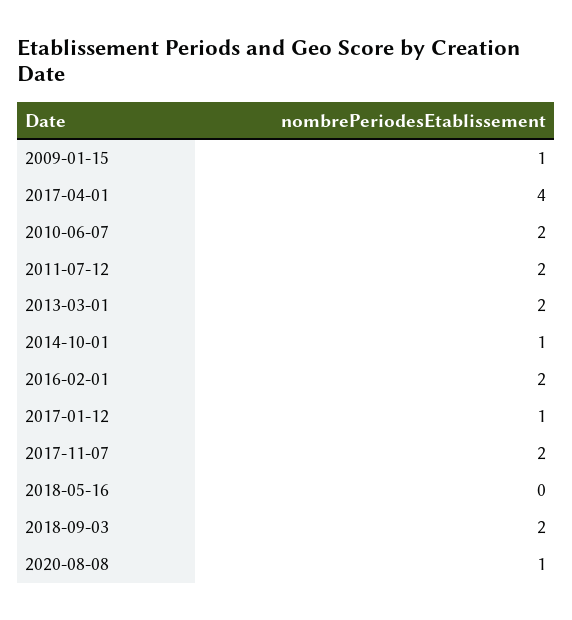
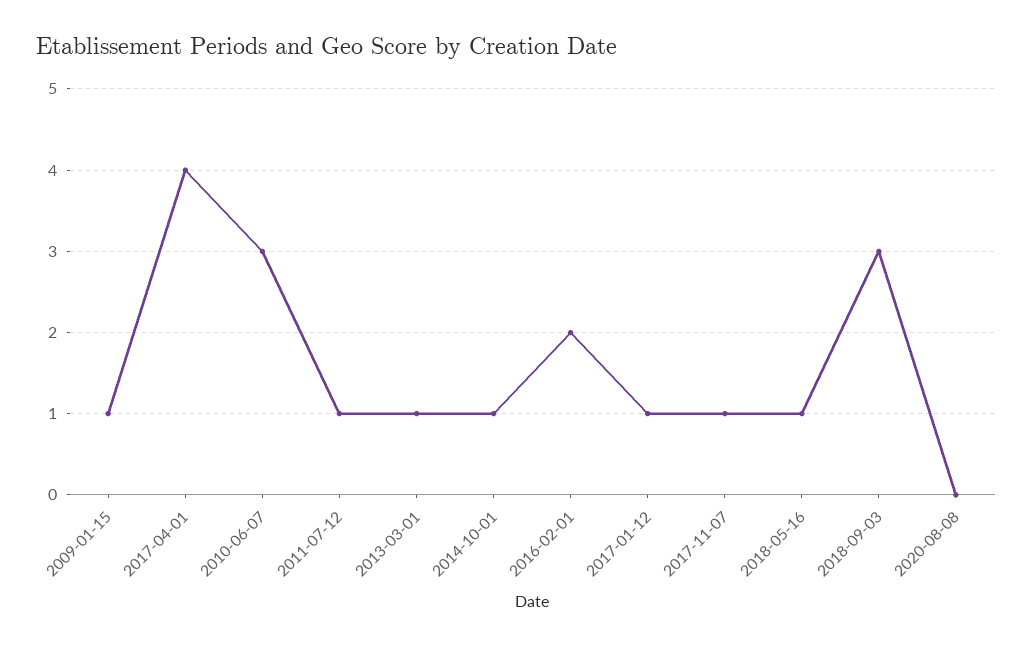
  {
    "2009-01-15": 1,
    "2017-04-01": 4,
-   "2010-06-07": 2,
+   "2010-06-07": 3,
-   "2011-07-12": 2,
+   "2011-07-12": 1,
-   "2013-03-01": 2,
+   "2013-03-01": 1,
    "2014-10-01": 1,
    "2016-02-01": 2,
    "2017-01-12": 1,
-   "2017-11-07": 2,
+   "2017-11-07": 1,
-   "2018-05-16": 0,
+   "2018-05-16": 1,
-   "2018-09-03": 2,
+   "2018-09-03": 3,
-   "2020-08-08": 1
+   "2020-08-08": 0
  }

